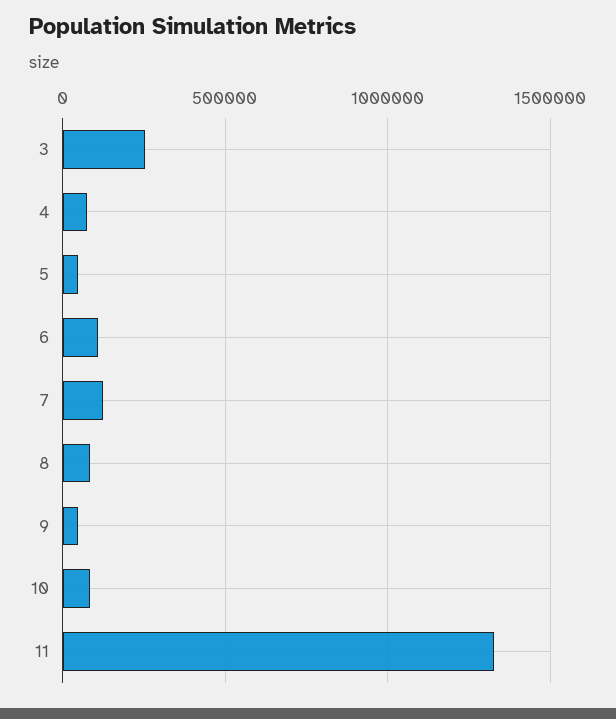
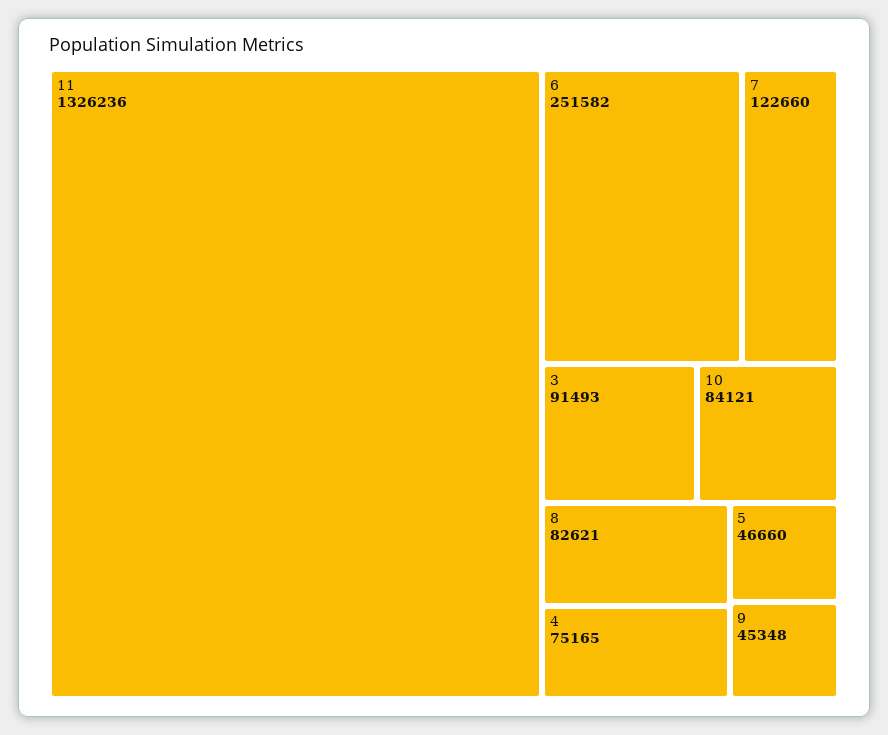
  {
-   "3": 250000,
+   "3": 91493,
    "4": 75165,
    "5": 46660,
-   "6": 100000,
+   "6": 251582,
    "7": 122660,
    "8": 82621,
    "9": 45348,
    "10": 84121,
    "11": 1326236
  }

